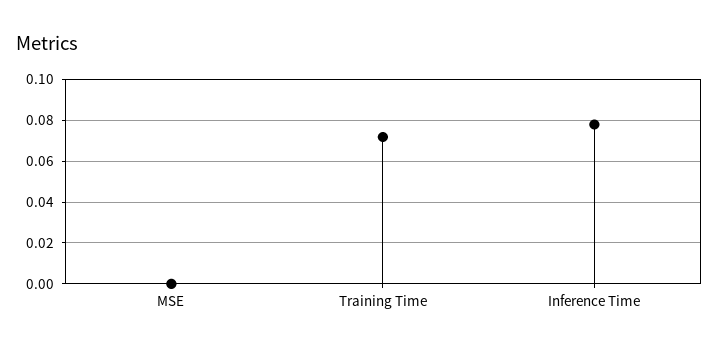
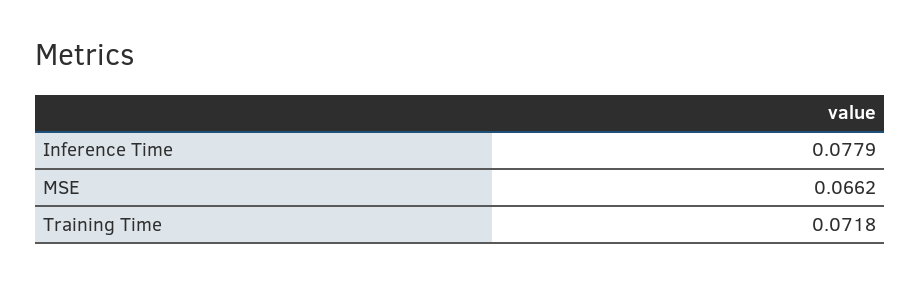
  {
-   "MSE": 0,
+   "MSE": 0.0662,
    "Training Time": 0.0718,
    "Inference Time": 0.0779
  }

